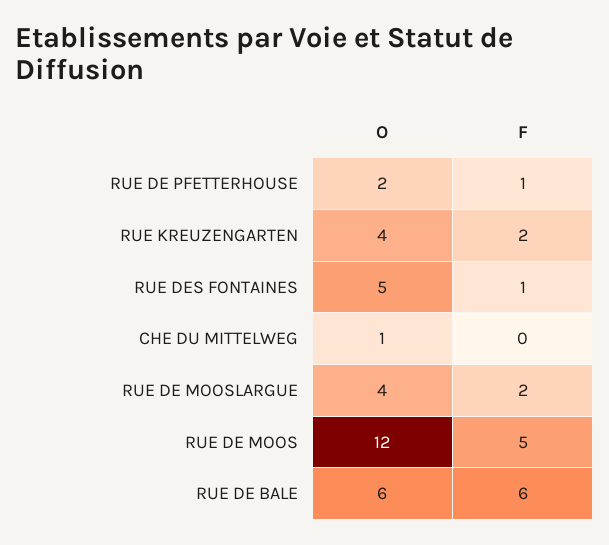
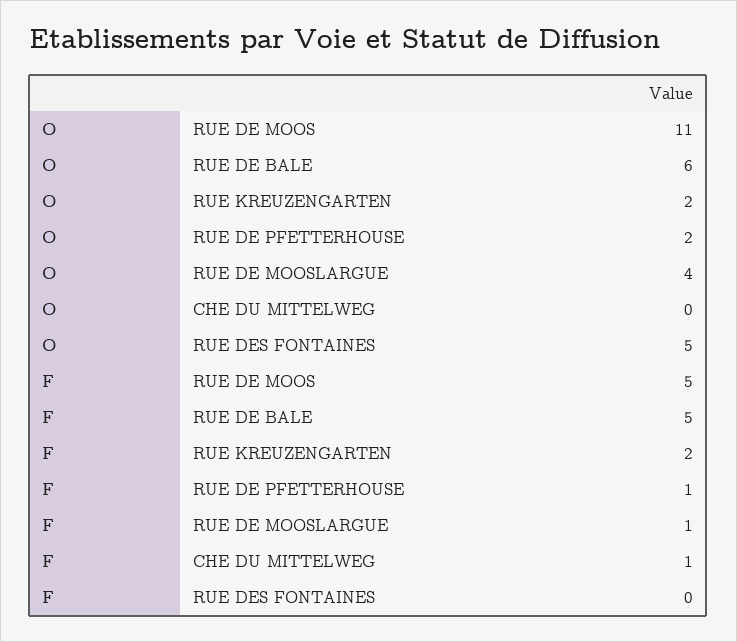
  {
    "O": {
      "RUE DE PFETTERHOUSE": 2,
-     "RUE KREUZENGARTEN": 4,
+     "RUE KREUZENGARTEN": 2,
      "RUE DES FONTAINES": 5,
-     "CHE DU MITTELWEG": 1,
+     "CHE DU MITTELWEG": 0,
      "RUE DE MOOSLARGUE": 4,
-     "RUE DE MOOS": 12,
+     "RUE DE MOOS": 11,
      "RUE DE BALE": 6
    },
    "F": {
      "RUE DE PFETTERHOUSE": 1,
      "RUE KREUZENGARTEN": 2,
-     "RUE DES FONTAINES": 1,
+     "RUE DES FONTAINES": 0,
-     "CHE DU MITTELWEG": 0,
+     "CHE DU MITTELWEG": 1,
-     "RUE DE MOOSLARGUE": 2,
+     "RUE DE MOOSLARGUE": 1,
      "RUE DE MOOS": 5,
-     "RUE DE BALE": 6
+     "RUE DE BALE": 5
    }
  }

